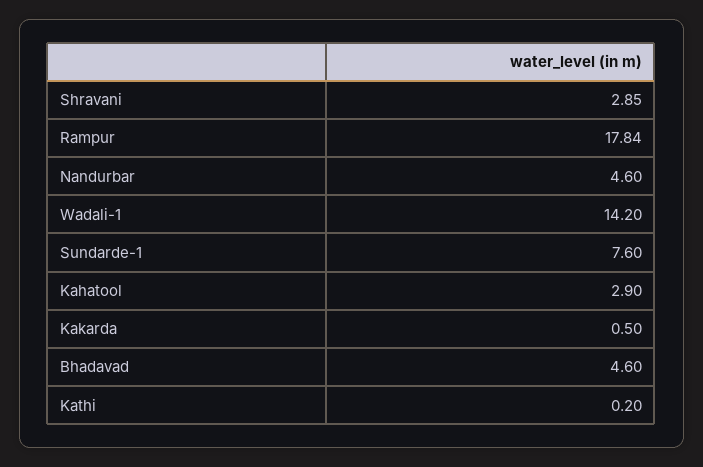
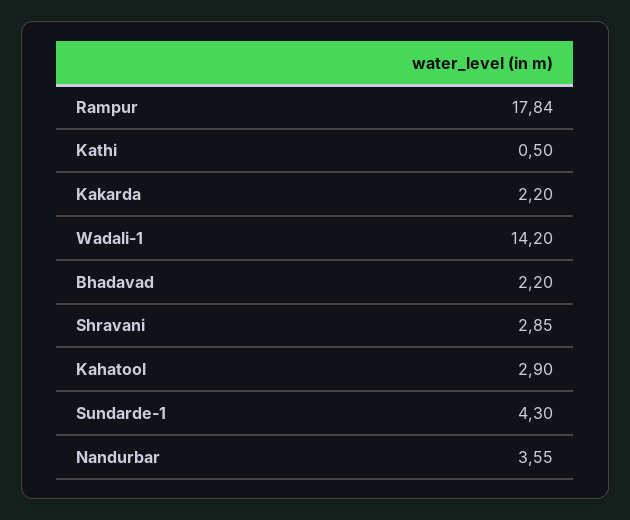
  {
    "Shravani": 2.85,
    "Rampur": 17.84,
-   "Nandurbar": 4.6,
+   "Nandurbar": 3.55,
    "Wadali-1": 14.2,
-   "Sundarde-1": 7.6,
+   "Sundarde-1": 4.3,
    "Kahatool": 2.9,
-   "Kakarda": 0.5,
+   "Kakarda": 2.2,
-   "Bhadavad": 4.6,
+   "Bhadavad": 2.2,
-   "Kathi": 0.2
+   "Kathi": 0.5
  }

